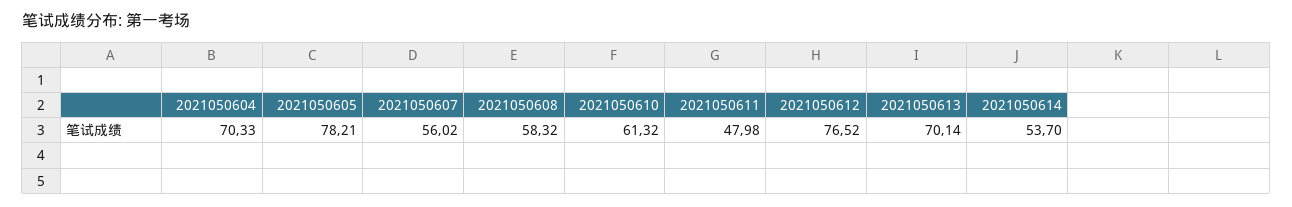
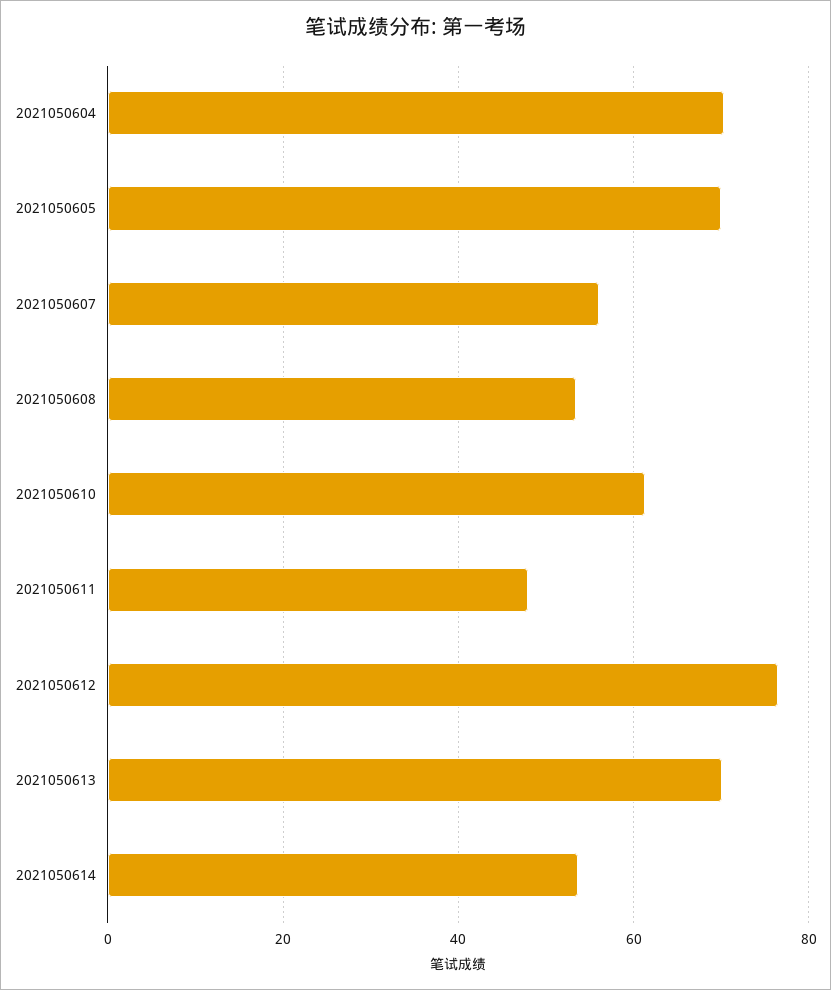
  {
    "2021050604": 70.33,
-   "2021050605": 78.21,
+   "2021050605": 70,
    "2021050607": 56.02,
-   "2021050608": 58.32,
+   "2021050608": 54,
    "2021050610": 61.32,
    "2021050611": 47.98,
    "2021050612": 76.52,
    "2021050613": 70.14,
    "2021050614": 53.7
  }

